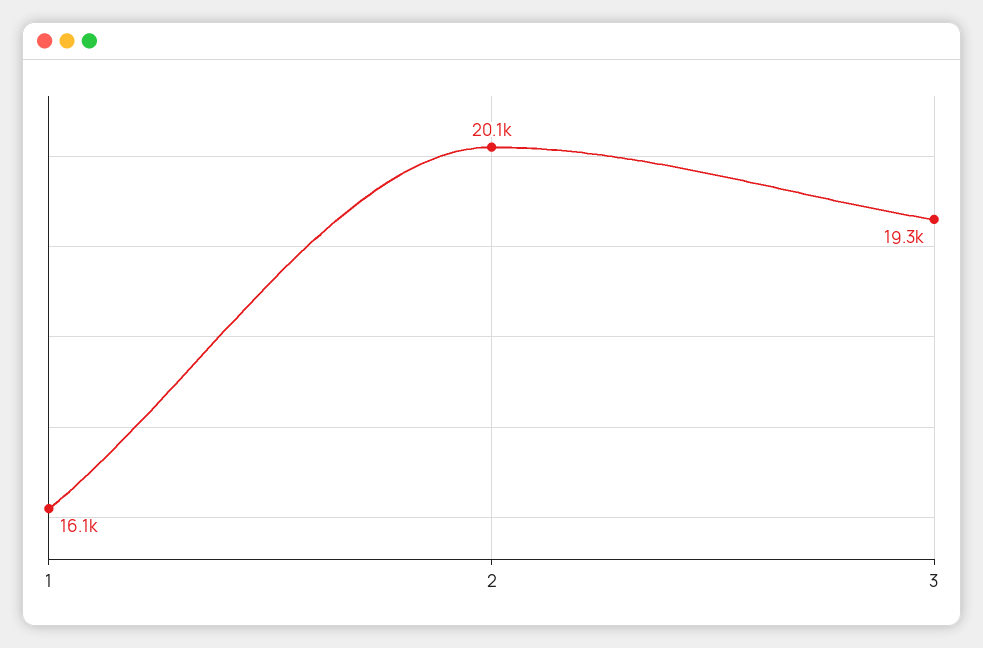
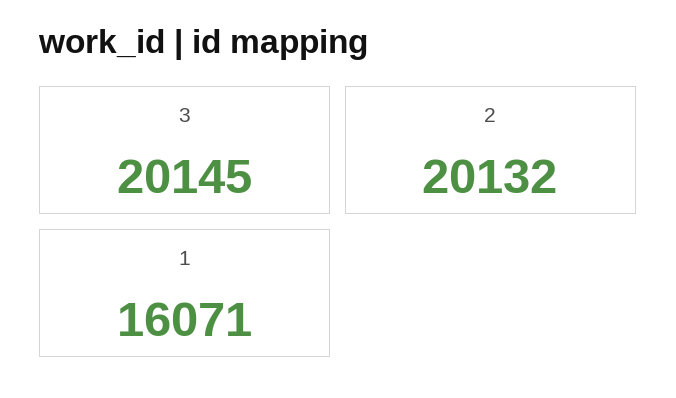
  {
    "1": 16071,
    "2": 20132,
-   "3": 19300
+   "3": 20145
  }

